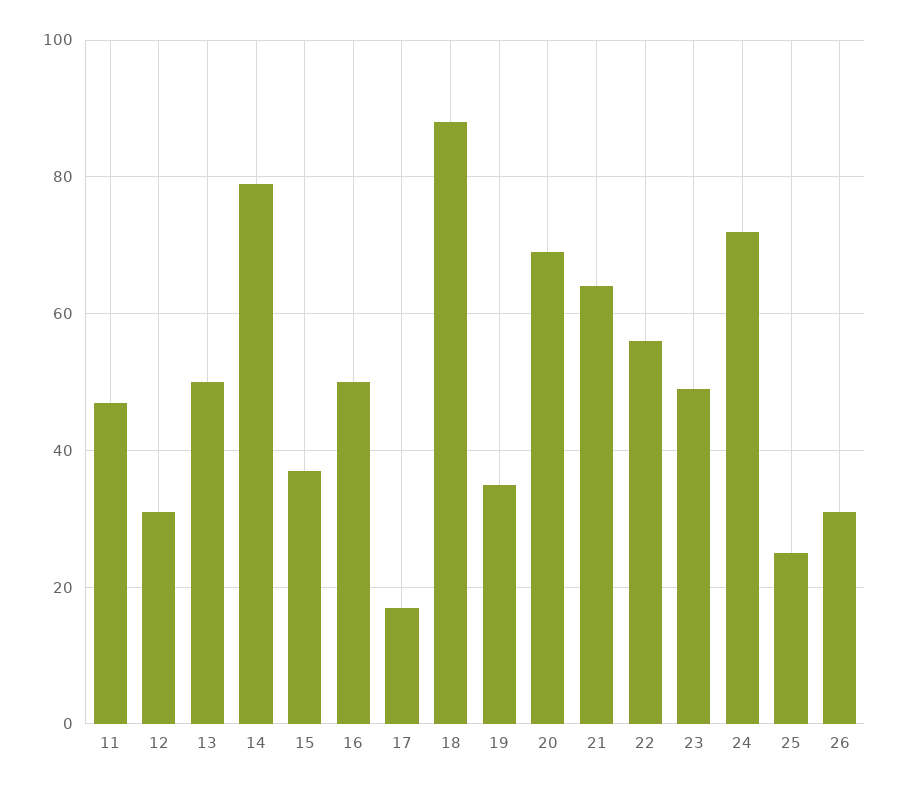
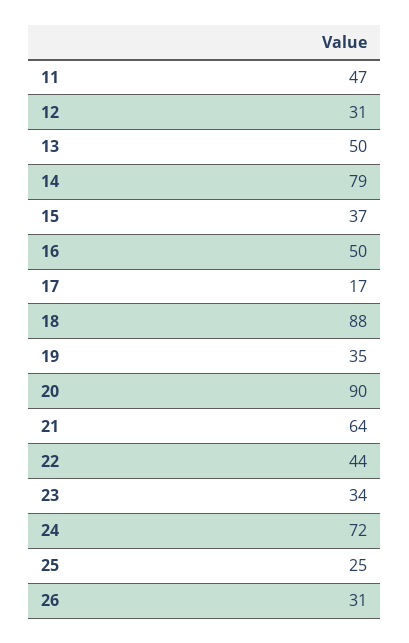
  {
    "11": 47,
    "12": 31,
    "13": 50,
    "14": 79,
    "15": 37,
    "16": 50,
    "17": 17,
    "18": 88,
    "19": 35,
-   "20": 70,
+   "20": 90,
    "21": 64,
-   "22": 55,
+   "22": 44,
-   "23": 50,
+   "23": 34,
    "24": 72,
    "25": 25,
    "26": 31
  }

